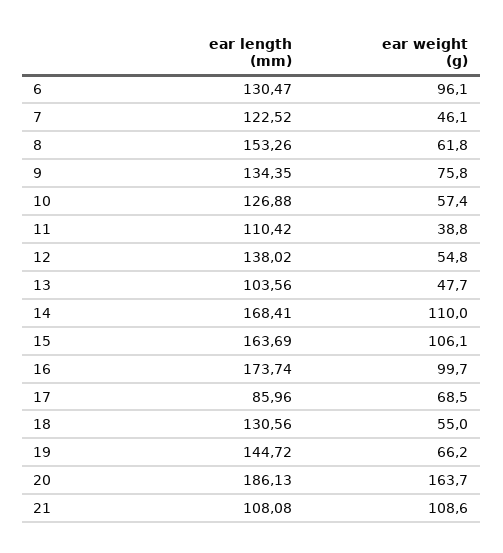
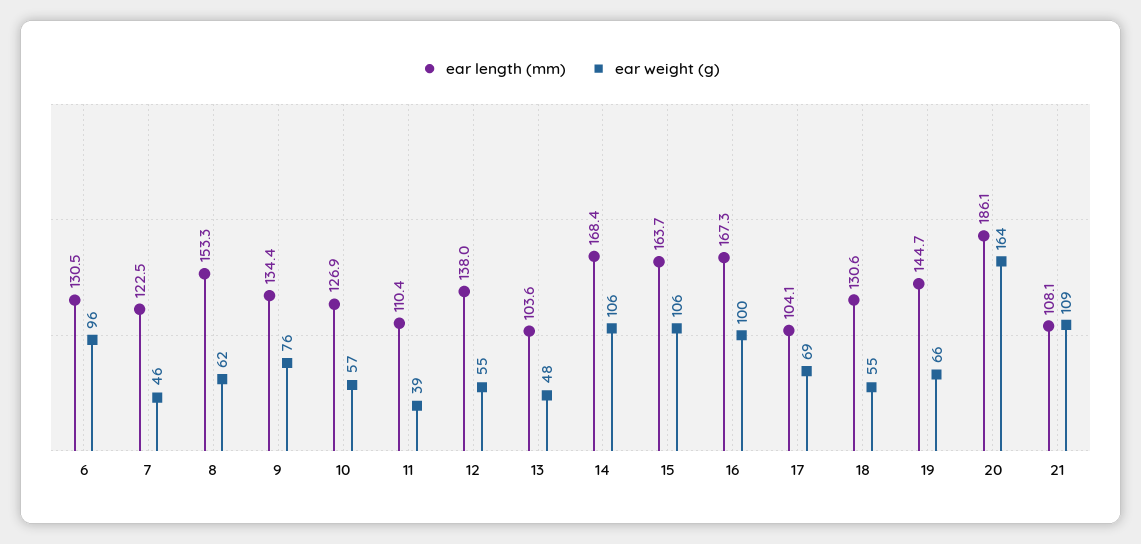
  {
    "ear length (mm)": {
      "6": 130.47,
      "7": 122.52,
      "8": 153.26,
      "9": 134.35,
      "10": 126.88,
      "11": 110.42,
      "12": 138.02,
      "13": 103.56,
      "14": 168.41,
      "15": 163.69,
-     "16": 173.74,
+     "16": 167.3,
-     "17": 85.96,
+     "17": 104.1,
      "18": 130.56,
      "19": 144.72,
      "20": 186.13,
      "21": 108.08
    },
    "ear weight (g)": {
      "6": 96.1,
      "7": 46.1,
      "8": 61.8,
      "9": 75.8,
      "10": 57.4,
      "11": 38.8,
      "12": 54.8,
      "13": 47.7,
-     "14": 110,
+     "14": 106,
      "15": 106.1,
      "16": 99.7,
      "17": 68.5,
      "18": 55,
      "19": 66.2,
      "20": 163.7,
      "21": 108.6
    }
  }

